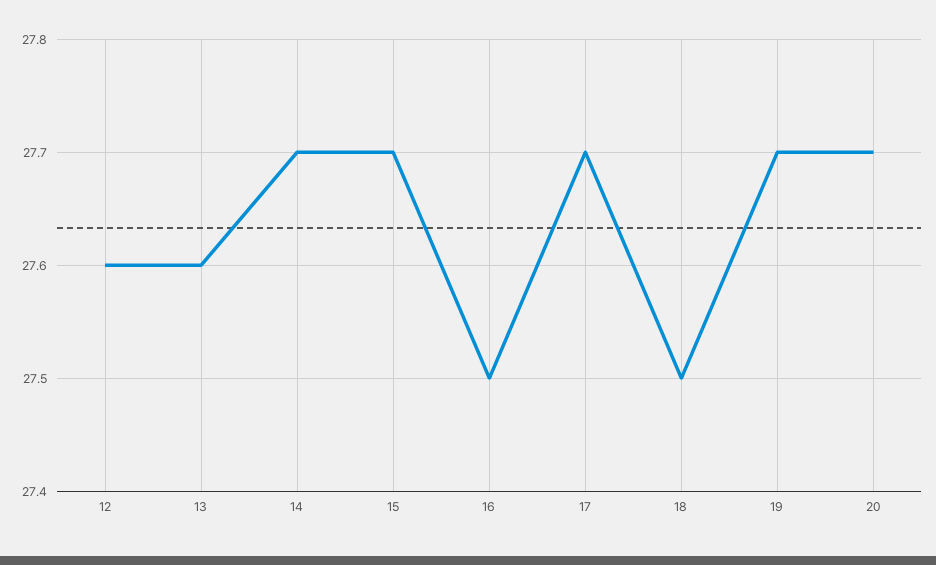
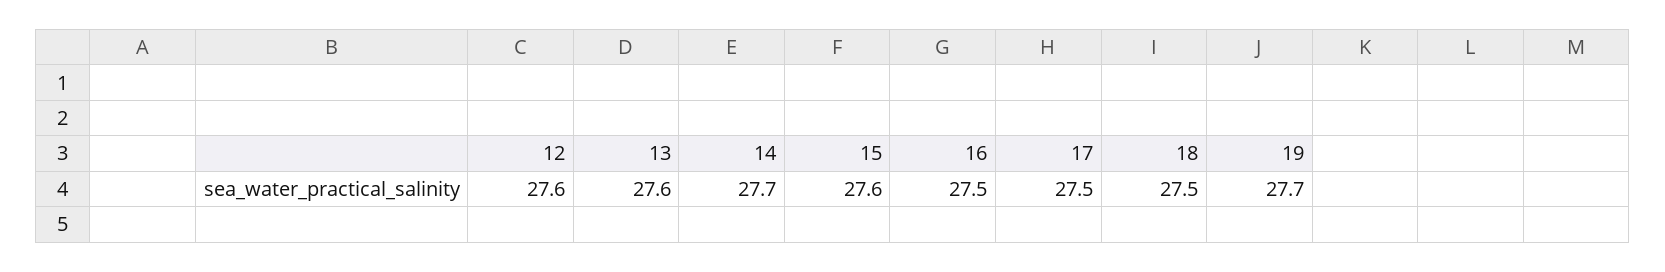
  {
    "12": 27.6,
    "13": 27.6,
    "14": 27.7,
-   "15": 27.7,
+   "15": 27.6,
    "16": 27.5,
-   "17": 27.7,
+   "17": 27.5,
    "18": 27.5,
-   "19": 27.7,
+   "19": 27.7
-   "20": 27.7
  }

